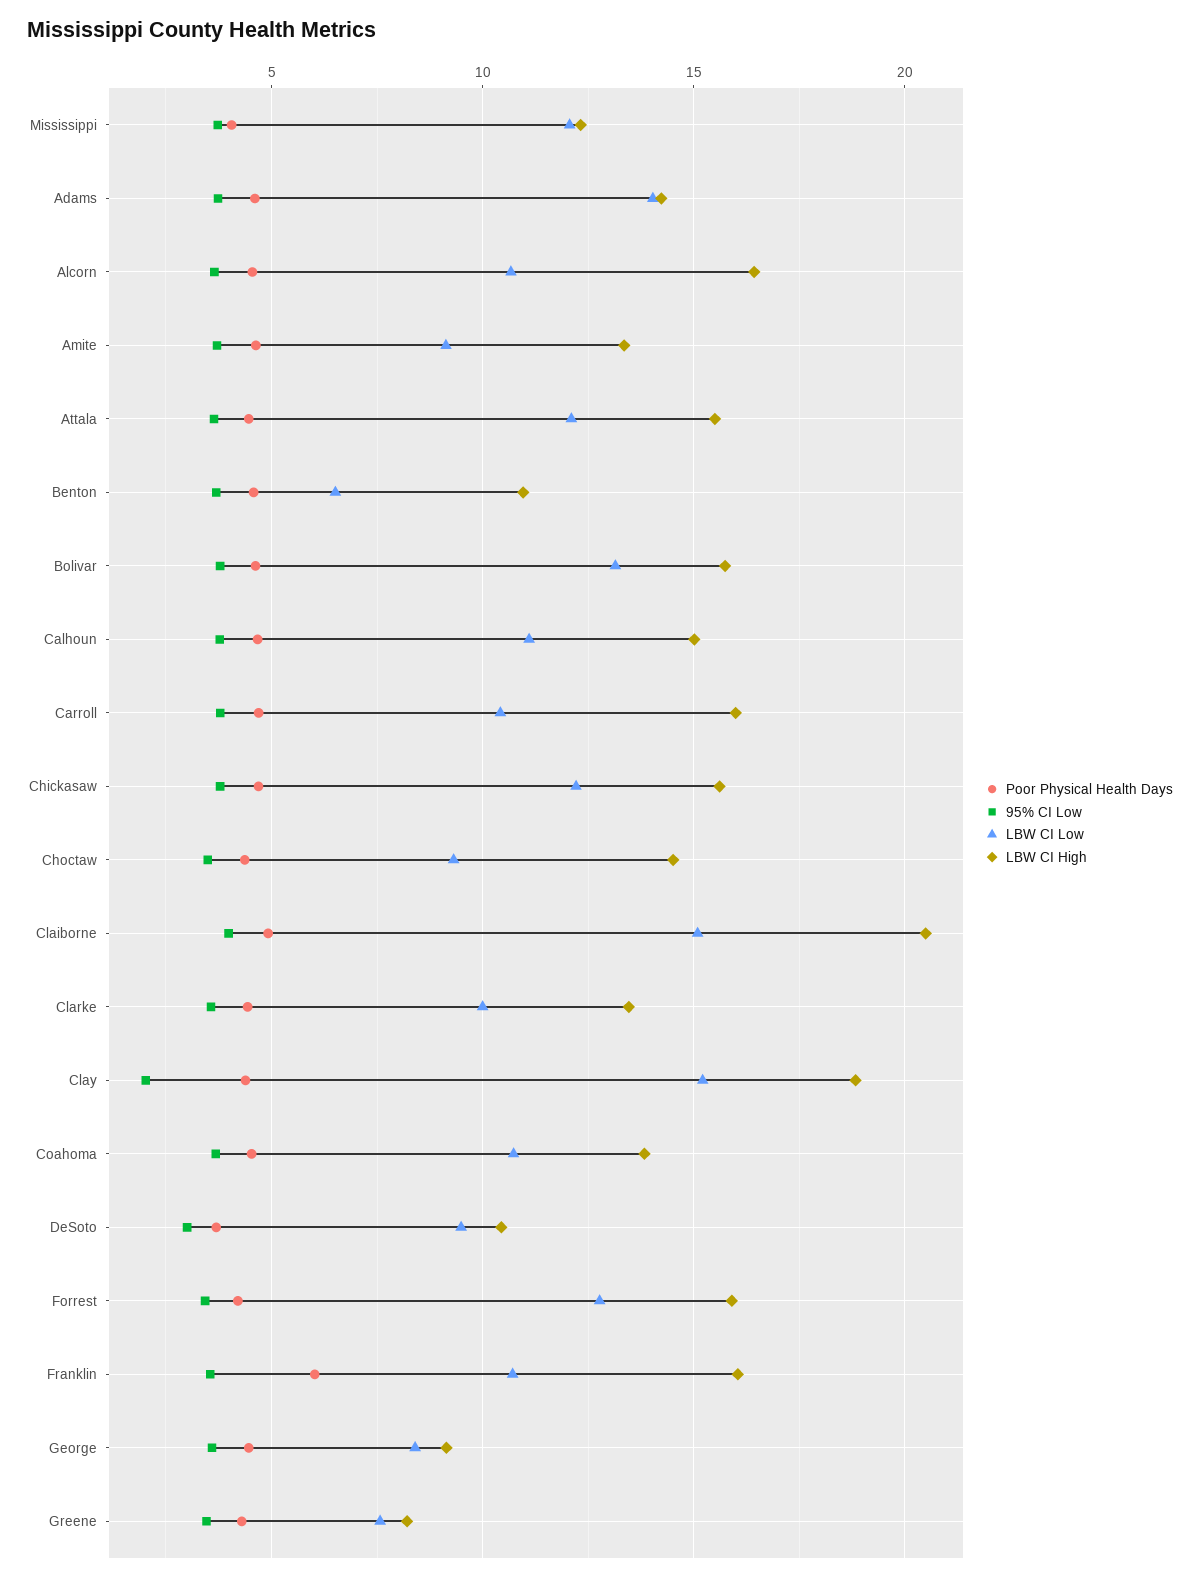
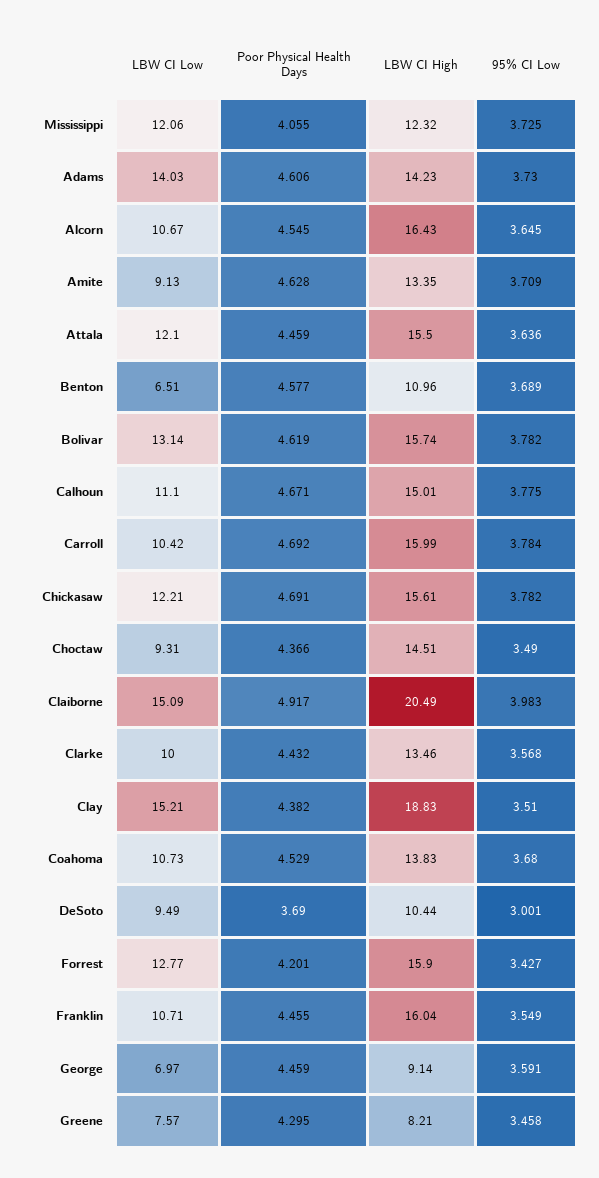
  {
    "Poor Physical Health Days": {
      "Mississippi": 4.055,
      "Adams": 4.606,
      "Alcorn": 4.545,
      "Amite": 4.628,
      "Attala": 4.459,
      "Benton": 4.577,
      "Bolivar": 4.619,
      "Calhoun": 4.671,
      "Carroll": 4.692,
      "Chickasaw": 4.691,
      "Choctaw": 4.366,
      "Claiborne": 4.917,
      "Clarke": 4.432,
      "Clay": 4.382,
      "Coahoma": 4.529,
      "DeSoto": 3.69,
      "Forrest": 4.201,
-     "Franklin": 6,
+     "Franklin": 4.455,
      "George": 4.459,
      "Greene": 4.295
    },
    "95% CI Low": {
      "Mississippi": 3.725,
      "Adams": 3.73,
      "Alcorn": 3.645,
      "Amite": 3.709,
      "Attala": 3.636,
      "Benton": 3.689,
      "Bolivar": 3.782,
      "Calhoun": 3.775,
      "Carroll": 3.784,
      "Chickasaw": 3.782,
      "Choctaw": 3.49,
      "Claiborne": 3.983,
      "Clarke": 3.568,
-     "Clay": 2,
+     "Clay": 3.51,
      "Coahoma": 3.68,
      "DeSoto": 3.001,
      "Forrest": 3.427,
      "Franklin": 3.549,
      "George": 3.591,
      "Greene": 3.458
    },
    "LBW CI Low": {
      "Mississippi": 12.06,
      "Adams": 14.03,
      "Alcorn": 10.67,
      "Amite": 9.13,
      "Attala": 12.1,
      "Benton": 6.51,
      "Bolivar": 13.14,
      "Calhoun": 11.1,
      "Carroll": 10.42,
      "Chickasaw": 12.21,
      "Choctaw": 9.31,
      "Claiborne": 15.09,
      "Clarke": 10,
      "Clay": 15.21,
      "Coahoma": 10.73,
      "DeSoto": 9.49,
      "Forrest": 12.77,
      "Franklin": 10.71,
-     "George": 8.5,
+     "George": 6.97,
      "Greene": 7.57
    },
    "LBW CI High": {
      "Mississippi": 12.32,
      "Adams": 14.23,
      "Alcorn": 16.43,
      "Amite": 13.35,
      "Attala": 15.5,
      "Benton": 10.96,
      "Bolivar": 15.74,
      "Calhoun": 15.01,
      "Carroll": 15.99,
      "Chickasaw": 15.61,
      "Choctaw": 14.51,
      "Claiborne": 20.49,
      "Clarke": 13.46,
      "Clay": 18.83,
      "Coahoma": 13.83,
      "DeSoto": 10.44,
      "Forrest": 15.9,
      "Franklin": 16.04,
      "George": 9.14,
      "Greene": 8.21
    }
  }

